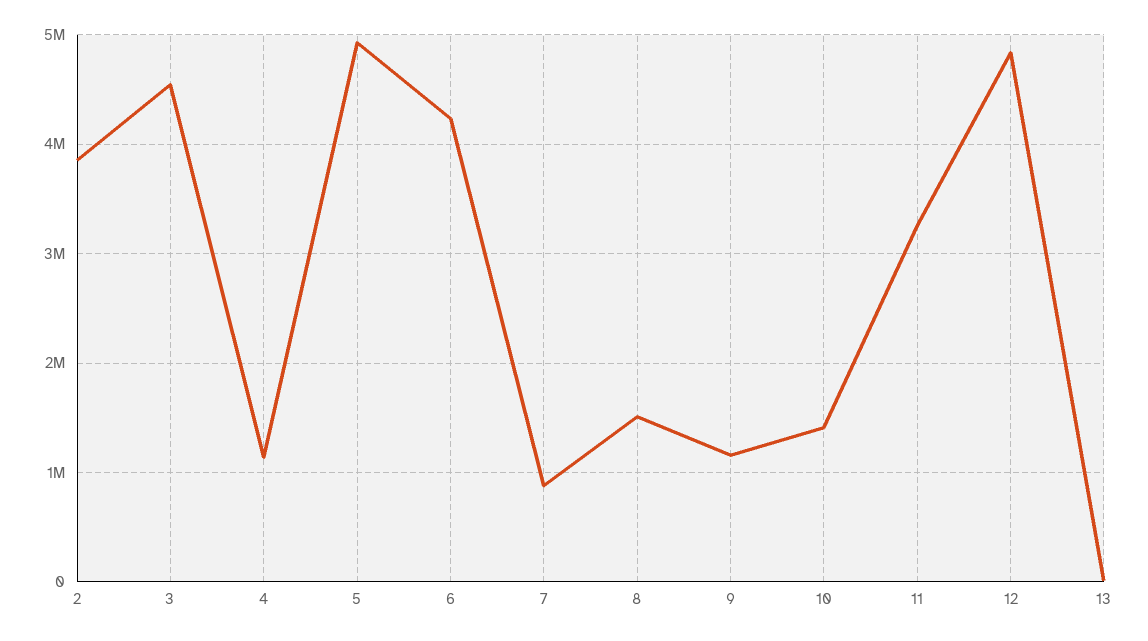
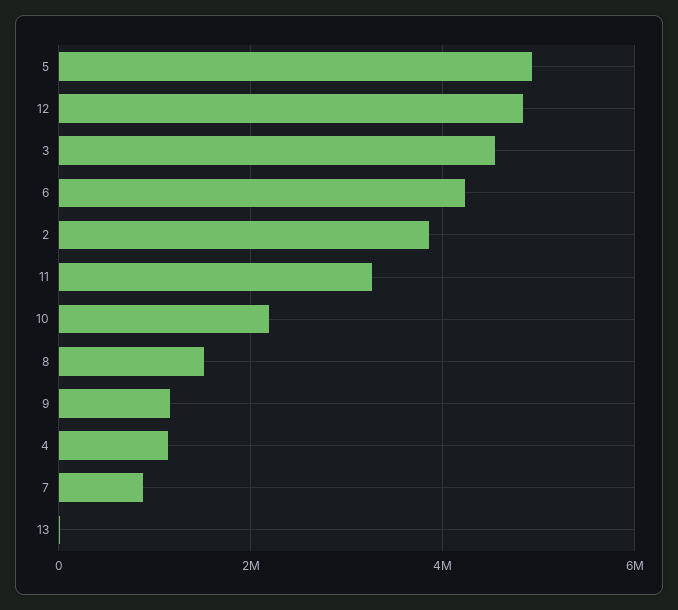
  {
    "2": 3900000,
    "3": 4500000,
    "4": 1100000,
    "5": 4900000,
    "6": 4200000,
    "7": 900000,
    "8": 1500000,
    "9": 1200000,
-   "10": 1400000,
+   "10": 2200000,
    "11": 3300000,
    "12": 4800000,
    "13": 0
  }

